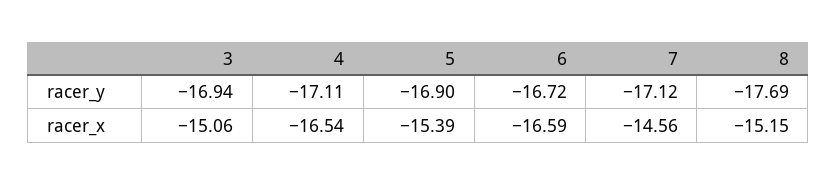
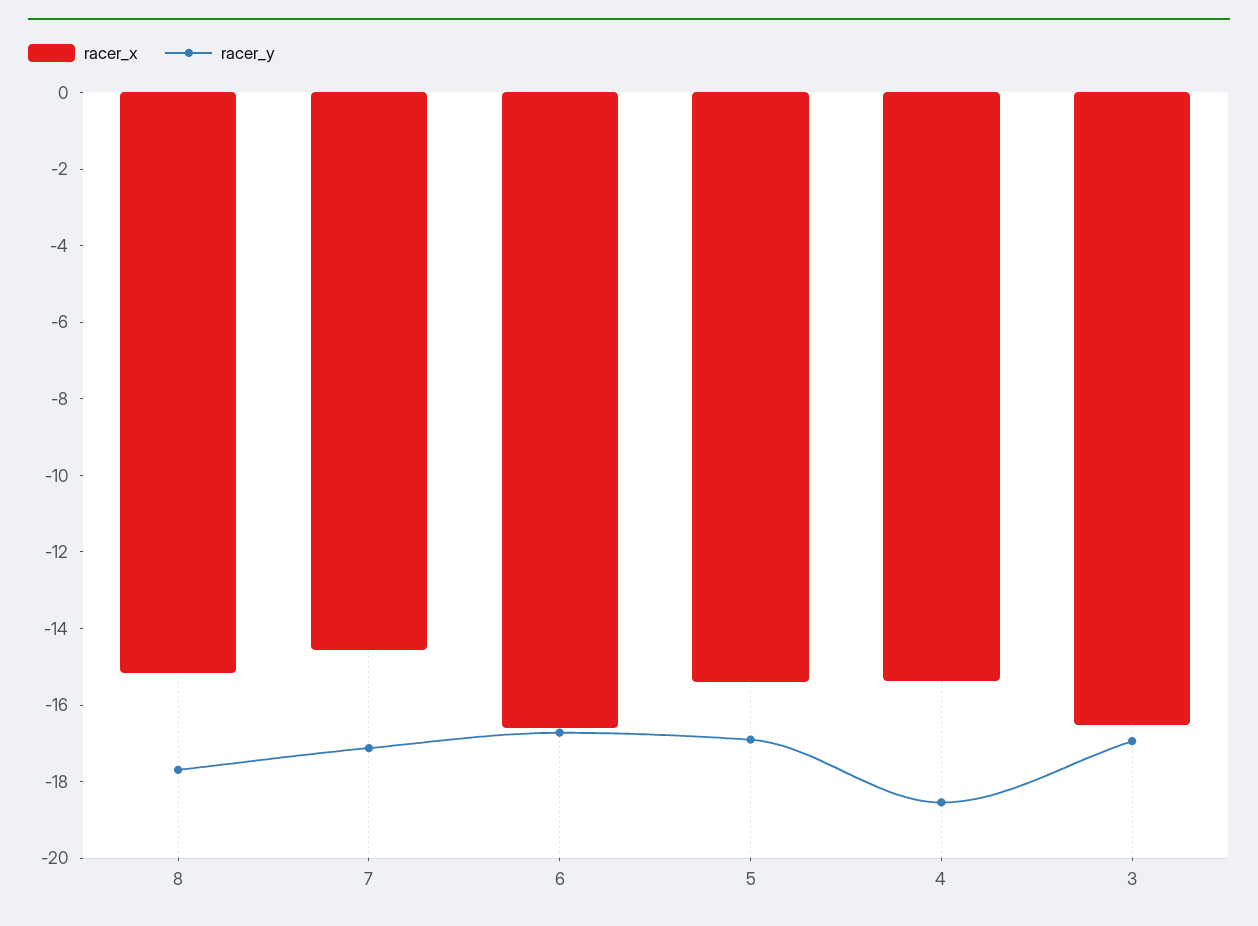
  {
    "racer_y": {
      "3": -16.94,
-     "4": -17.11,
+     "4": -18.5,
      "5": -16.9,
      "6": -16.72,
      "7": -17.12,
      "8": -17.69
    },
    "racer_x": {
-     "3": -15.06,
+     "3": -16.5,
-     "4": -16.54,
+     "4": -15.5,
      "5": -15.39,
      "6": -16.59,
      "7": -14.56,
      "8": -15.15
    }
  }

